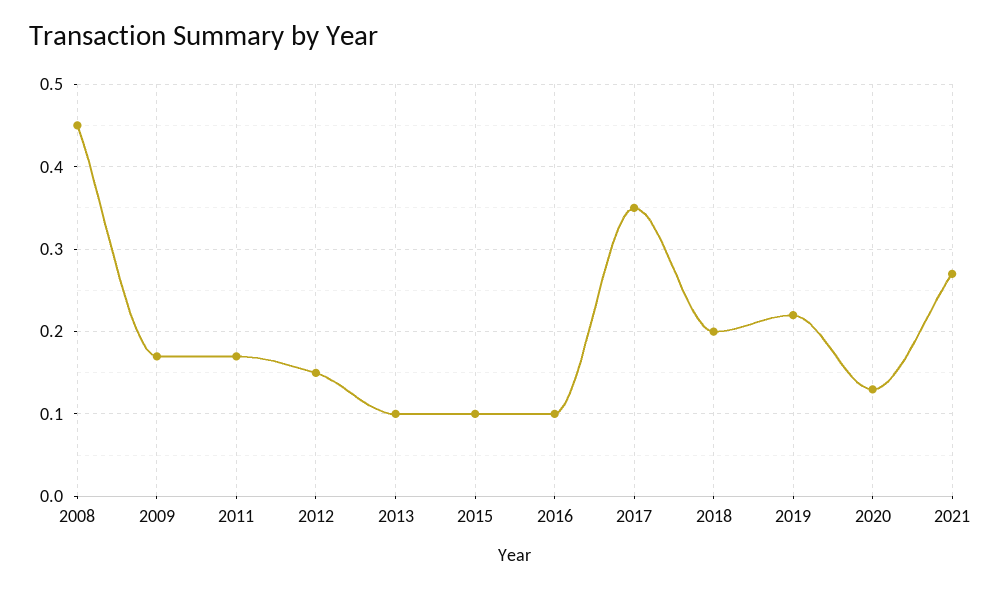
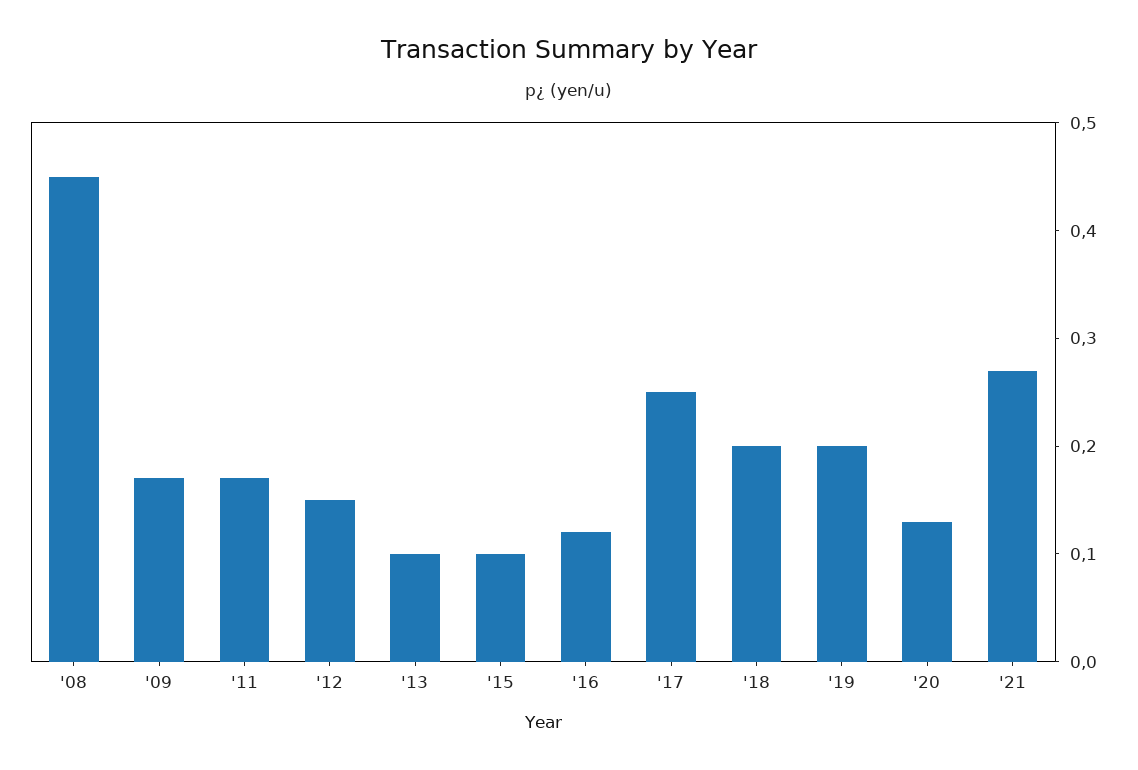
  {
    "2008": 0.45,
    "2009": 0.17,
    "2011": 0.17,
    "2012": 0.15,
    "2013": 0.1,
    "2015": 0.1,
-   "2016": 0.1,
+   "2016": 0.12,
-   "2017": 0.35,
+   "2017": 0.25,
    "2018": 0.2,
-   "2019": 0.22,
+   "2019": 0.2,
    "2020": 0.13,
    "2021": 0.27
  }

